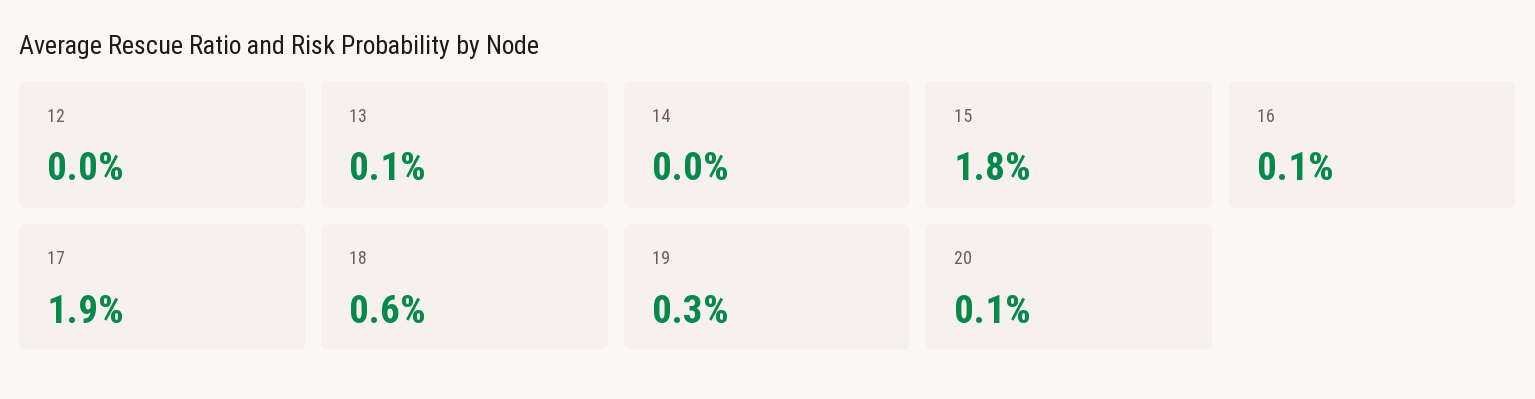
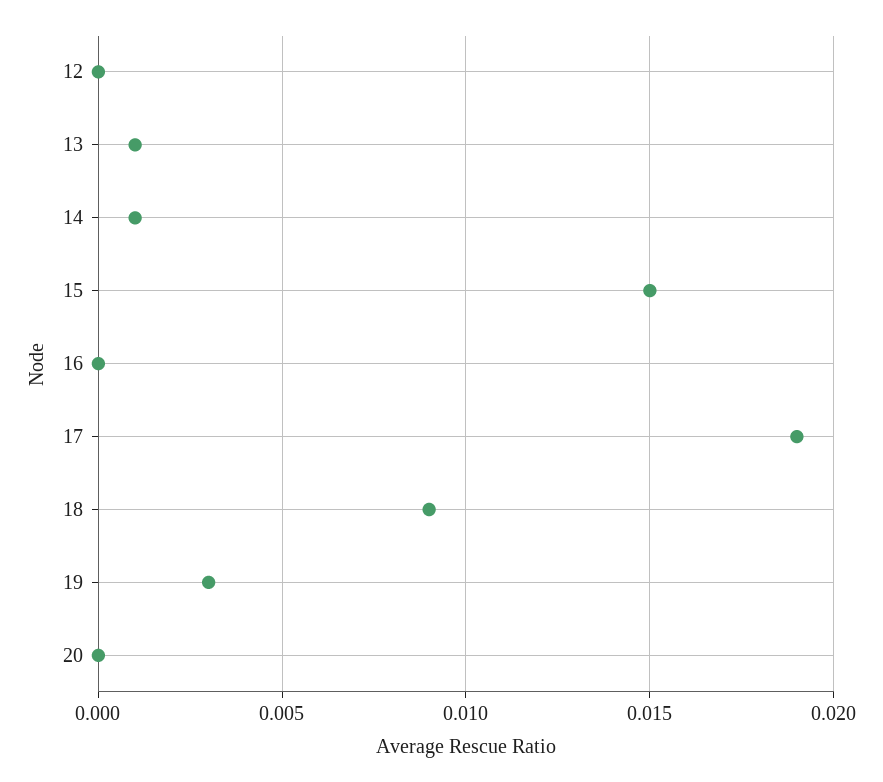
  {
    "12": 0,
    "13": 0.001,
-   "14": 0,
+   "14": 0.001,
-   "15": 0.018,
+   "15": 0.015,
-   "16": 0.001,
+   "16": 0,
    "17": 0.019,
-   "18": 0.006,
+   "18": 0.009,
    "19": 0.003,
-   "20": 0.001
+   "20": 0
  }

